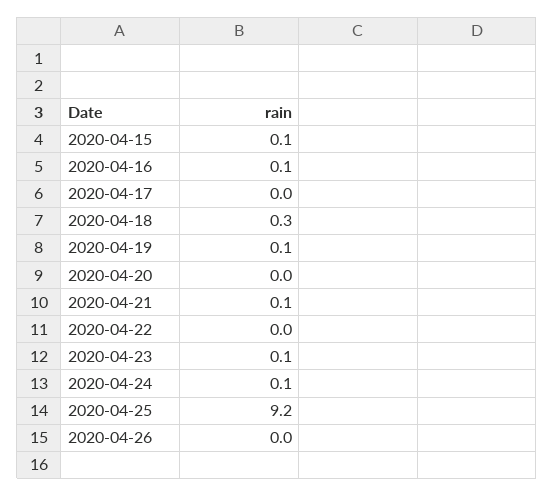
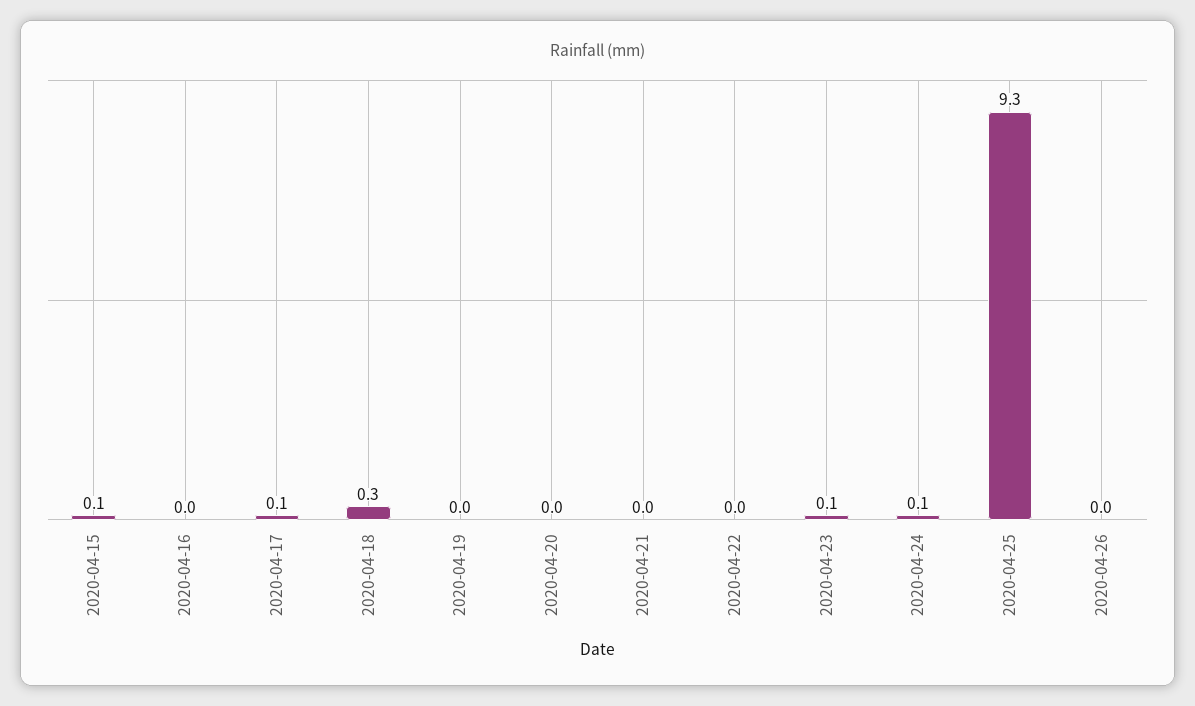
  {
    "2020-04-15": 0.1,
-   "2020-04-16": 0.1,
+   "2020-04-16": 0,
-   "2020-04-17": 0,
+   "2020-04-17": 0.1,
    "2020-04-18": 0.3,
-   "2020-04-19": 0.1,
+   "2020-04-19": 0,
    "2020-04-20": 0,
-   "2020-04-21": 0.1,
+   "2020-04-21": 0,
    "2020-04-22": 0,
    "2020-04-23": 0.1,
    "2020-04-24": 0.1,
-   "2020-04-25": 9.2,
+   "2020-04-25": 9.3,
    "2020-04-26": 0
  }

